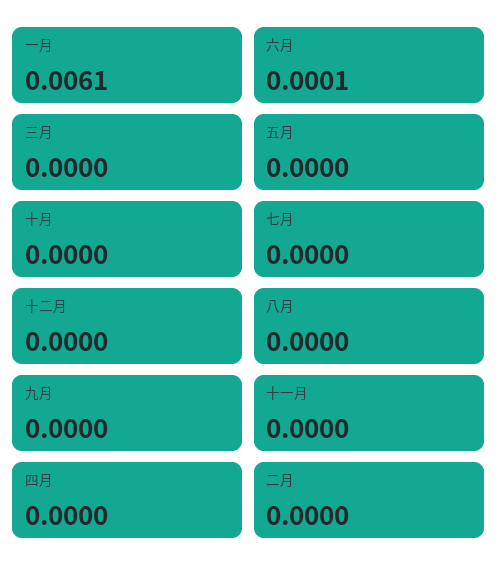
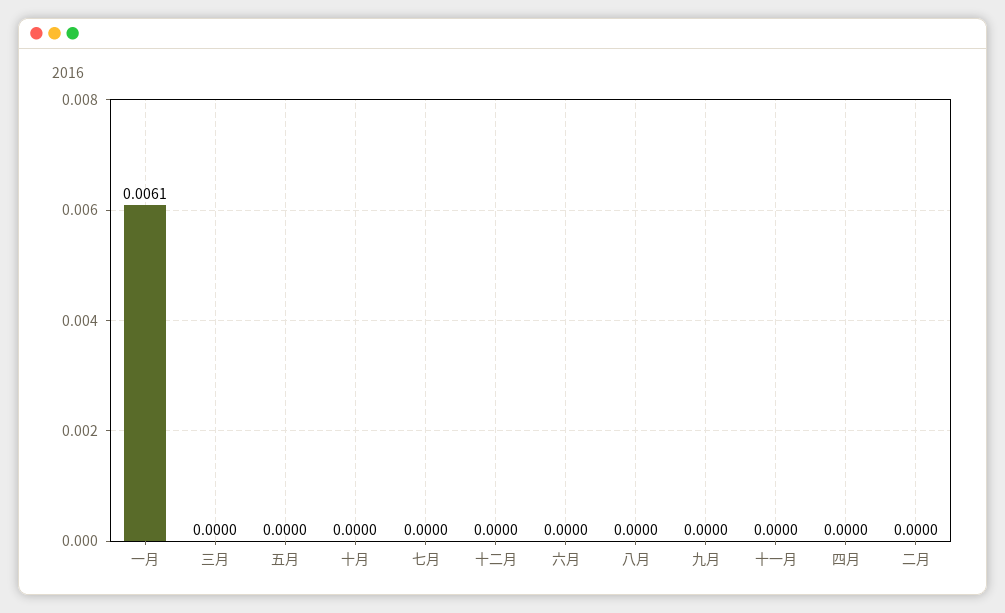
  {
    "一月": 0.0061,
-   "六月": 0.0001,
+   "六月": 0,
    "三月": 0,
    "五月": 0,
    "十月": 0,
    "七月": 0,
    "十二月": 0,
    "八月": 0,
    "九月": 0,
    "十一月": 0,
    "四月": 0,
    "二月": 0
  }

